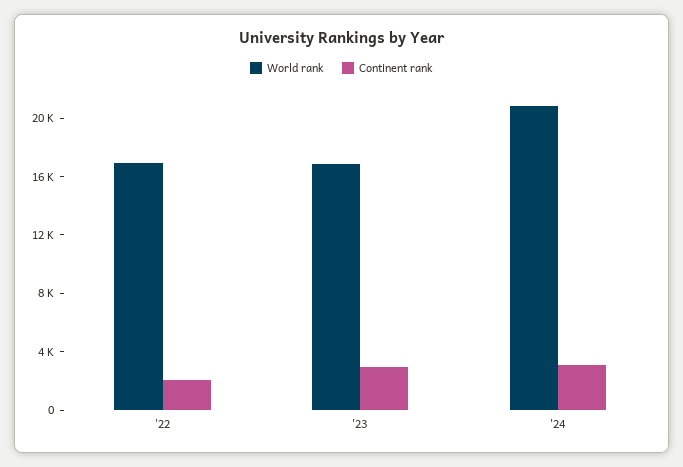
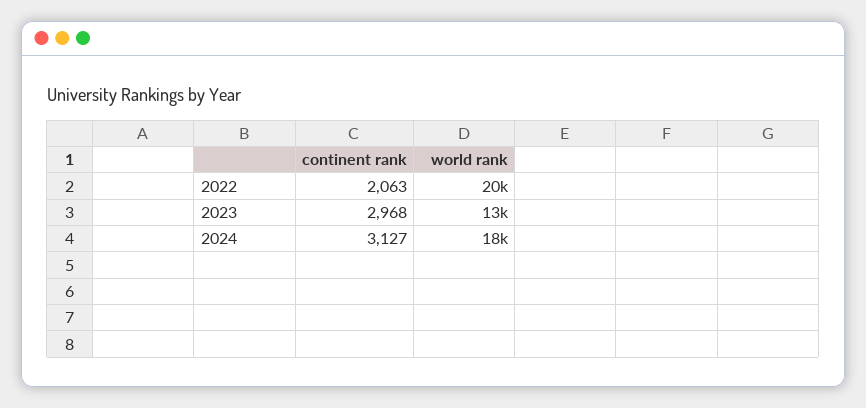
  {
    "World rank": {
-     "'22": 17000,
+     "'22": 20000,
-     "'23": 17000,
+     "'23": 13000,
-     "'24": 21000
+     "'24": 18000
    },
    "Continent rank": {
      "'22": 2063,
      "'23": 2968,
      "'24": 3127
    }
  }

